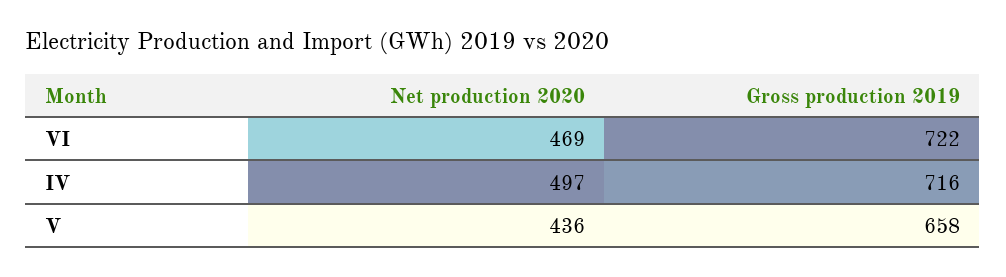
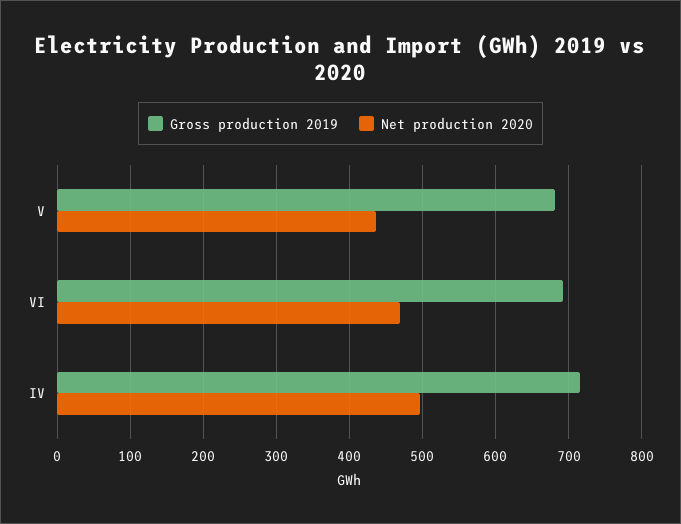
  {
    "Net production 2020": {
      "VI": 469,
      "IV": 497,
      "V": 436
    },
    "Gross production 2019": {
-     "VI": 722,
+     "VI": 690,
      "IV": 716,
-     "V": 658
+     "V": 680
    }
  }

